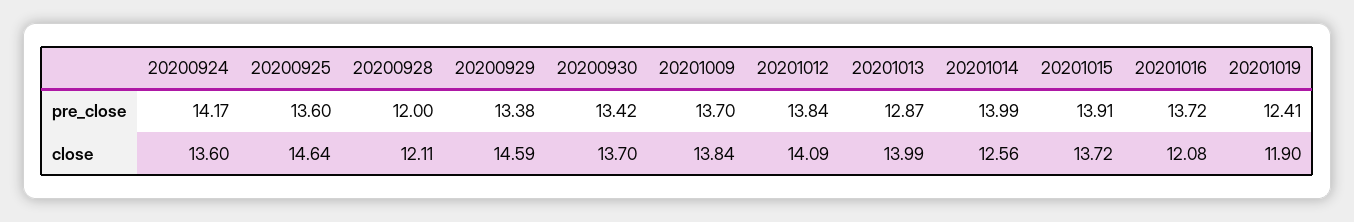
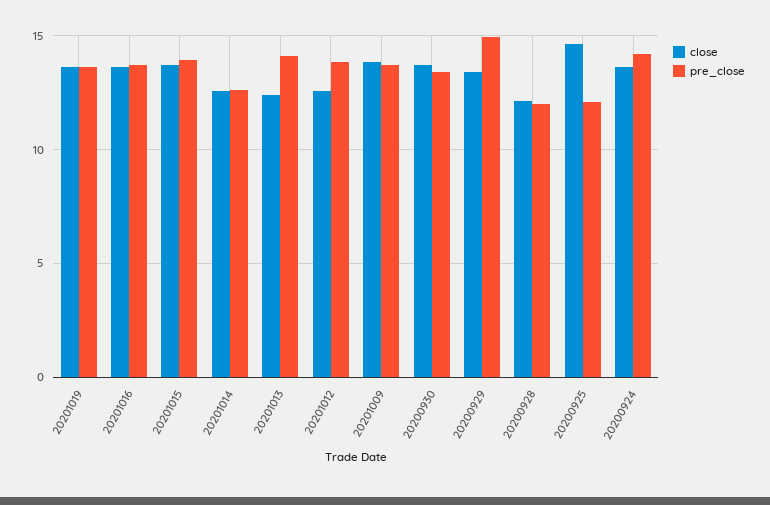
  {
    "pre_close": {
      "20200924": 14.17,
-     "20200925": 13.6,
+     "20200925": 12,
      "20200928": 12,
-     "20200929": 13.38,
+     "20200929": 15,
      "20200930": 13.42,
      "20201009": 13.7,
      "20201012": 13.84,
-     "20201013": 12.87,
+     "20201013": 14,
-     "20201014": 13.99,
+     "20201014": 12.5,
      "20201015": 13.91,
      "20201016": 13.72,
-     "20201019": 12.41
+     "20201019": 13.5
    },
    "close": {
      "20200924": 13.6,
      "20200925": 14.64,
      "20200928": 12.11,
-     "20200929": 14.59,
+     "20200929": 13.5,
      "20200930": 13.7,
      "20201009": 13.84,
-     "20201012": 14.09,
+     "20201012": 12.5,
-     "20201013": 13.99,
+     "20201013": 12.5,
      "20201014": 12.56,
      "20201015": 13.72,
-     "20201016": 12.08,
+     "20201016": 13.5,
-     "20201019": 11.9
+     "20201019": 13.5
    }
  }

